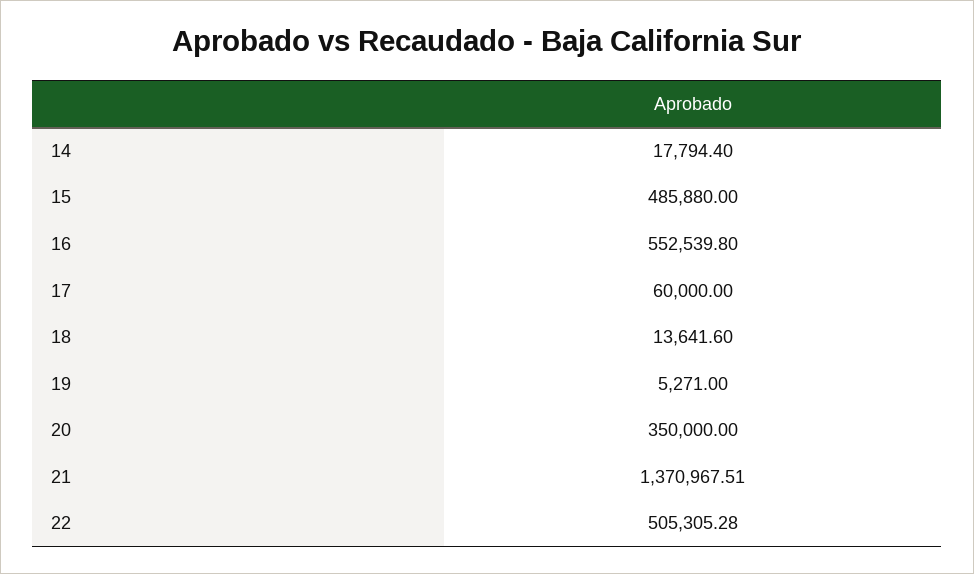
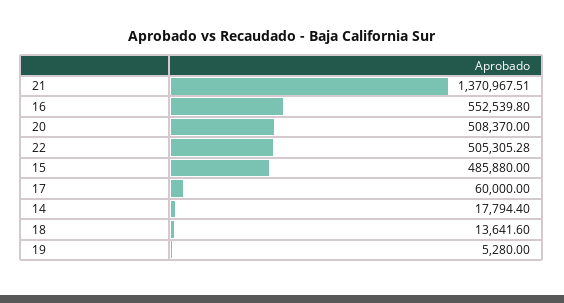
  {
    "14": 17794.4,
    "15": 485880,
    "16": 552539.8,
    "17": 60000,
    "18": 13641.6,
-   "19": 5271,
+   "19": 5280,
-   "20": 350000,
+   "20": 508370,
    "21": 1370967.51,
    "22": 505305.28
  }

